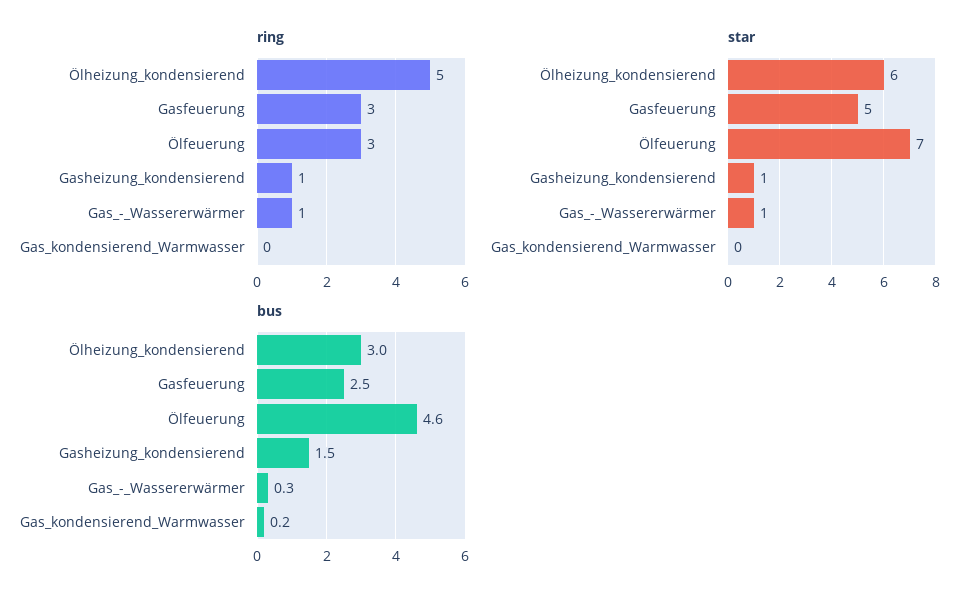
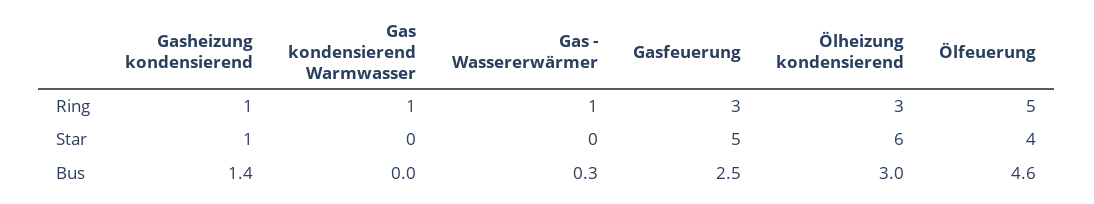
  {
    "ring": {
-     "Ölheizung_kondensierend": 5,
+     "Ölheizung_kondensierend": 3,
      "Gasfeuerung": 3,
-     "Ölfeuerung": 3,
+     "Ölfeuerung": 5,
      "Gasheizung_kondensierend": 1,
      "Gas_-_Wassererwärmer": 1,
-     "Gas_kondensierend_Warmwasser": 0
+     "Gas_kondensierend_Warmwasser": 1
    },
    "star": {
      "Ölheizung_kondensierend": 6,
      "Gasfeuerung": 5,
-     "Ölfeuerung": 7,
+     "Ölfeuerung": 4,
      "Gasheizung_kondensierend": 1,
-     "Gas_-_Wassererwärmer": 1,
+     "Gas_-_Wassererwärmer": 0,
      "Gas_kondensierend_Warmwasser": 0
    },
    "bus": {
      "Ölheizung_kondensierend": 3,
      "Gasfeuerung": 2.5,
      "Ölfeuerung": 4.6,
-     "Gasheizung_kondensierend": 1.5,
+     "Gasheizung_kondensierend": 1.4,
      "Gas_-_Wassererwärmer": 0.3,
-     "Gas_kondensierend_Warmwasser": 0.2
+     "Gas_kondensierend_Warmwasser": 0
    }
  }

